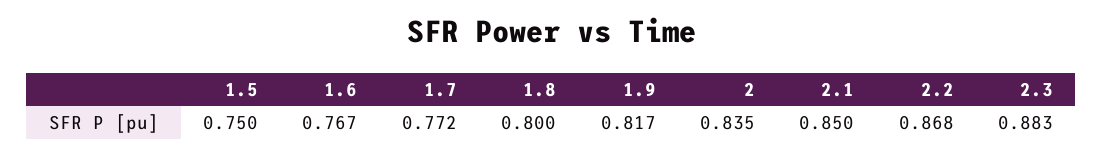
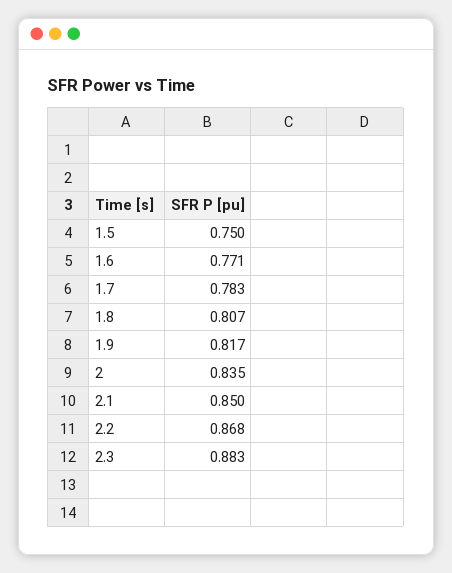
  {
    "1.5": 0.75,
-   "1.6": 0.767,
+   "1.6": 0.771,
-   "1.7": 0.772,
+   "1.7": 0.783,
-   "1.8": 0.8,
+   "1.8": 0.807,
    "1.9": 0.817,
    "2": 0.835,
    "2.1": 0.85,
    "2.2": 0.868,
    "2.3": 0.883
  }

